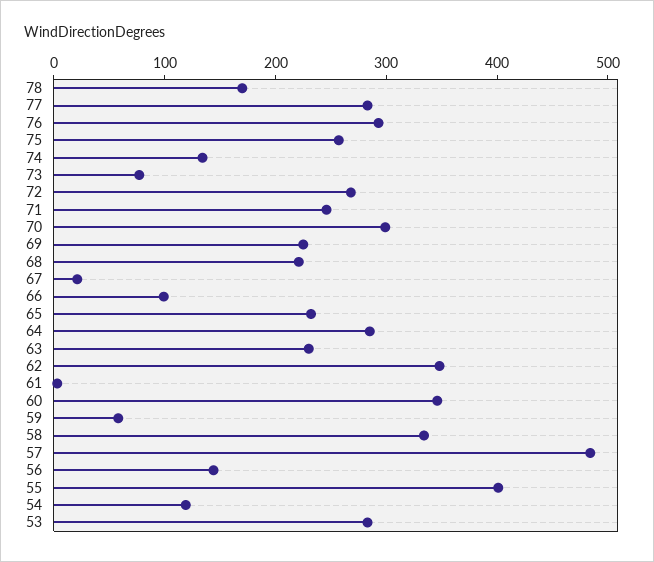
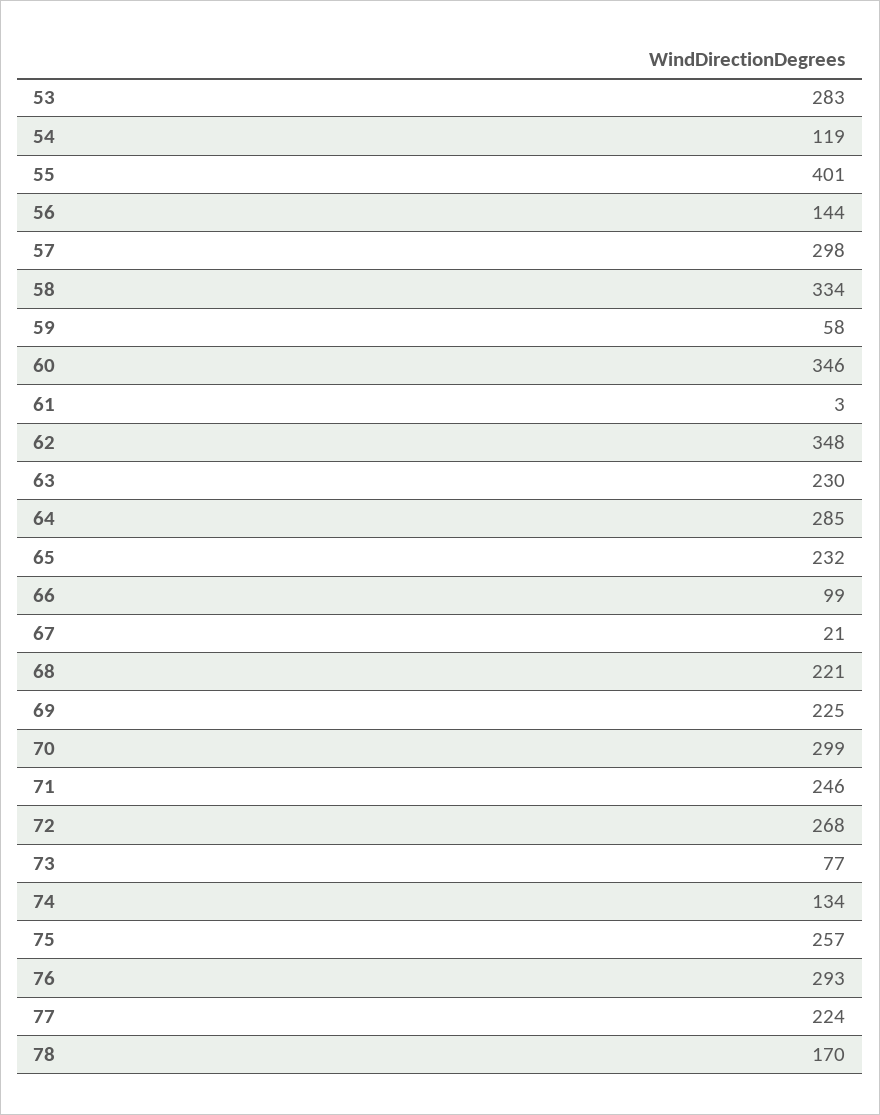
  {
    "78": 170,
-   "77": 280,
+   "77": 224,
    "76": 293,
    "75": 257,
    "74": 134,
    "73": 77,
    "72": 268,
    "71": 246,
    "70": 299,
    "69": 225,
    "68": 221,
    "67": 21,
    "66": 99,
    "65": 232,
    "64": 285,
    "63": 230,
    "62": 348,
    "61": 3,
    "60": 346,
    "59": 58,
    "58": 334,
-   "57": 480,
+   "57": 298,
    "56": 144,
    "55": 401,
    "54": 119,
    "53": 283
  }

